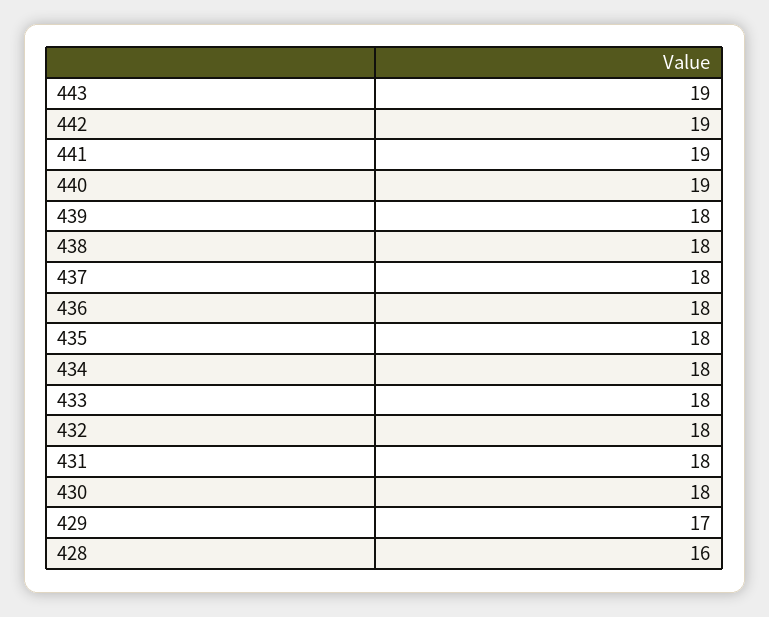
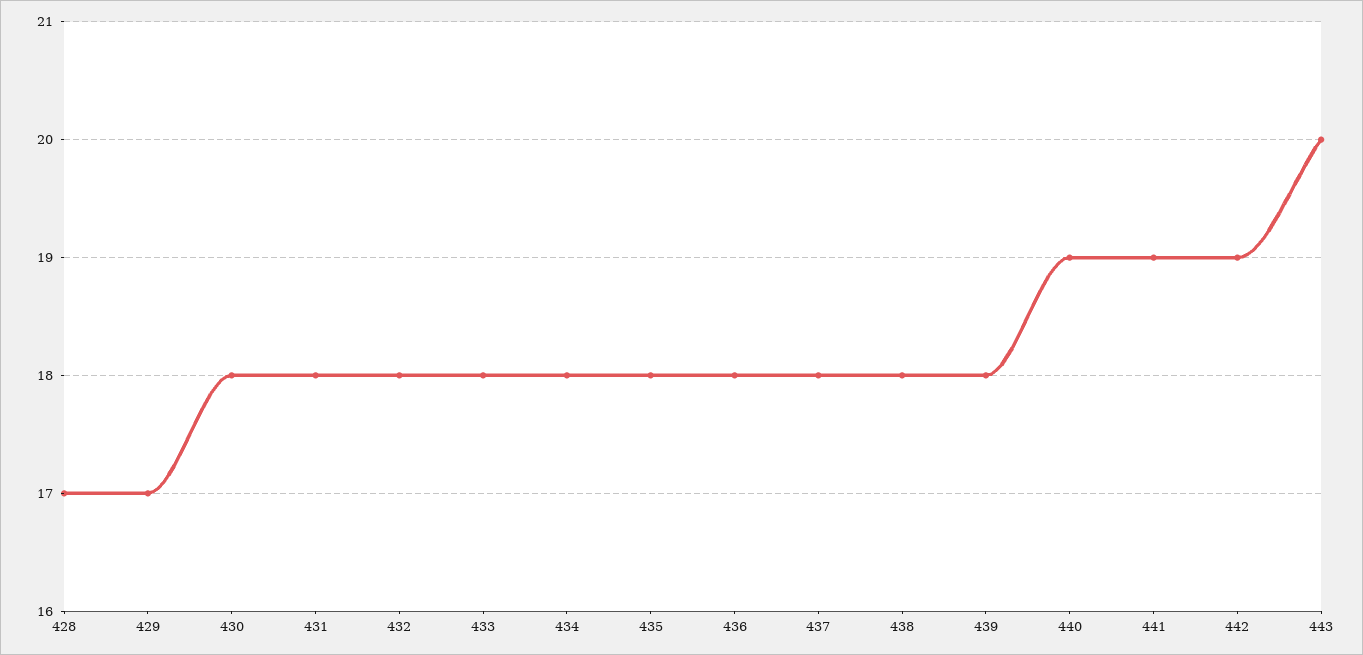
  {
-   "443": 19,
+   "443": 20,
    "442": 19,
    "441": 19,
    "440": 19,
    "439": 18,
    "438": 18,
    "437": 18,
    "436": 18,
    "435": 18,
    "434": 18,
    "433": 18,
    "432": 18,
    "431": 18,
    "430": 18,
    "429": 17,
-   "428": 16
+   "428": 17
  }

